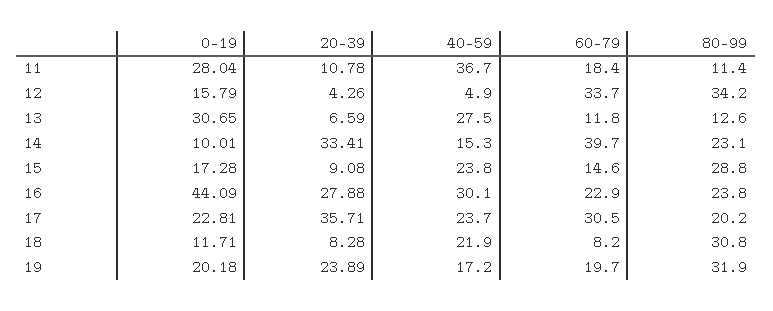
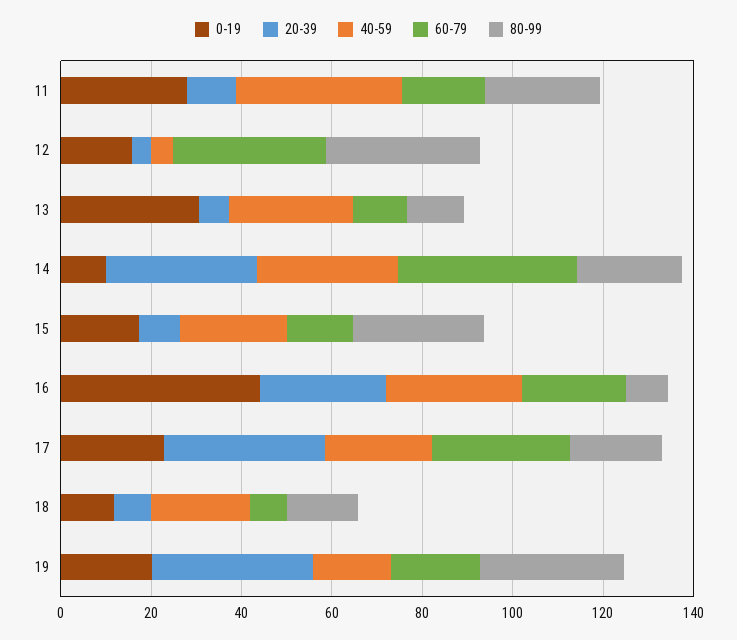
  {
    "0-19": {
      "11": 28.04,
      "12": 15.79,
      "13": 30.65,
      "14": 10.01,
      "15": 17.28,
      "16": 44.09,
      "17": 22.81,
      "18": 11.71,
      "19": 20.18
    },
    "20-39": {
      "11": 10.78,
      "12": 4.26,
      "13": 6.59,
      "14": 33.41,
      "15": 9.08,
      "16": 27.88,
      "17": 35.71,
      "18": 8.28,
-     "19": 23.89
+     "19": 35
    },
    "40-59": {
      "11": 36.7,
      "12": 4.9,
      "13": 27.5,
-     "14": 15.3,
+     "14": 30,
      "15": 23.8,
      "16": 30.1,
      "17": 23.7,
      "18": 21.9,
      "19": 17.2
    },
    "60-79": {
      "11": 18.4,
      "12": 33.7,
      "13": 11.8,
      "14": 39.7,
      "15": 14.6,
      "16": 22.9,
      "17": 30.5,
      "18": 8.2,
      "19": 19.7
    },
    "80-99": {
-     "11": 11.4,
+     "11": 25,
      "12": 34.2,
      "13": 12.6,
      "14": 23.1,
      "15": 28.8,
-     "16": 23.8,
+     "16": 10,
      "17": 20.2,
-     "18": 30.8,
+     "18": 15,
      "19": 31.9
    }
  }

